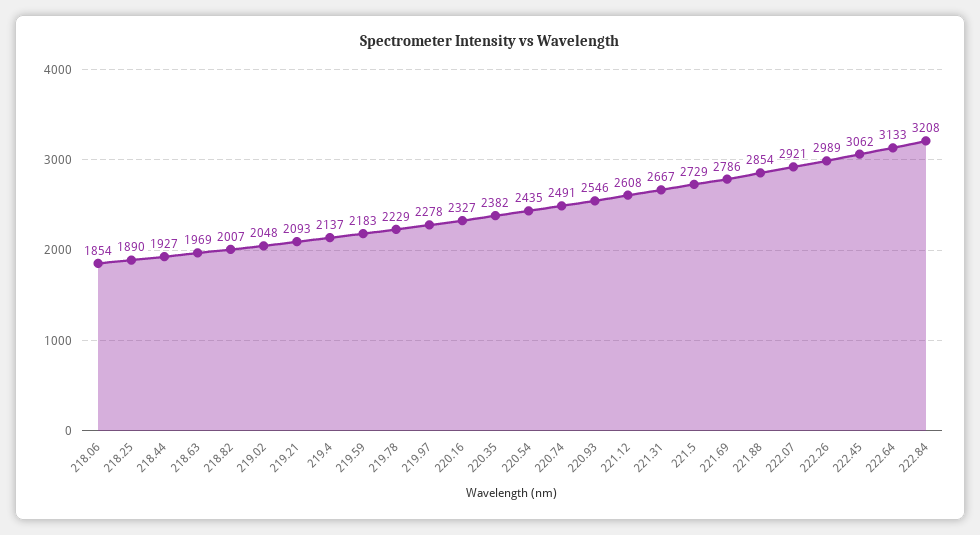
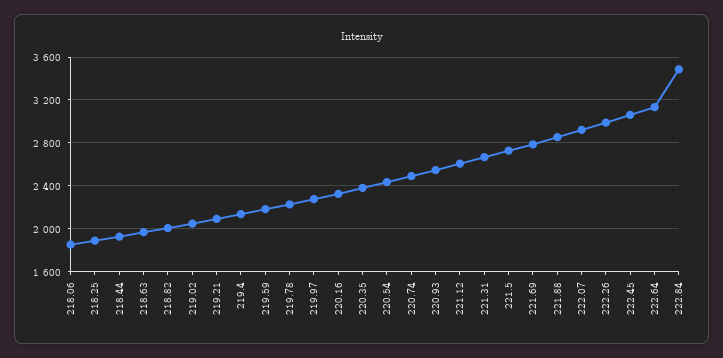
  {
    "218.06": 1854,
    "218.25": 1890,
    "218.44": 1927,
    "218.63": 1969,
    "218.82": 2007,
    "219.02": 2048,
    "219.21": 2093,
    "219.4": 2137,
    "219.59": 2183,
    "219.78": 2229,
    "219.97": 2278,
    "220.16": 2327,
    "220.35": 2382,
    "220.54": 2435,
    "220.74": 2491,
    "220.93": 2546,
    "221.12": 2608,
    "221.31": 2667,
    "221.5": 2729,
    "221.69": 2786,
    "221.88": 2854,
    "222.07": 2921,
    "222.26": 2989,
    "222.45": 3062,
    "222.64": 3133,
-   "222.84": 3208
+   "222.84": 3500
  }

